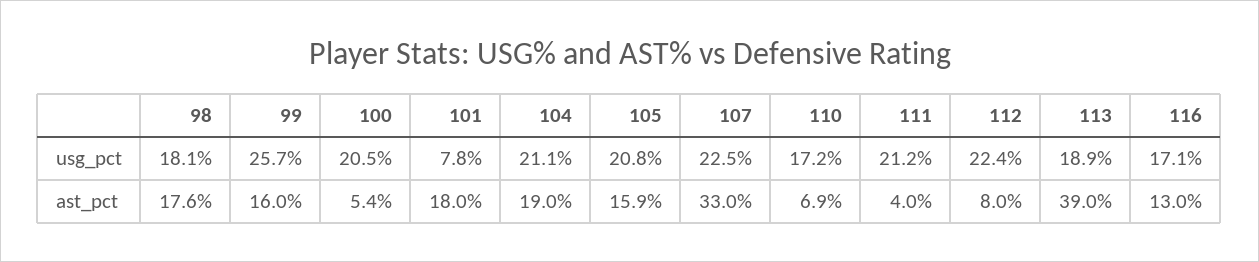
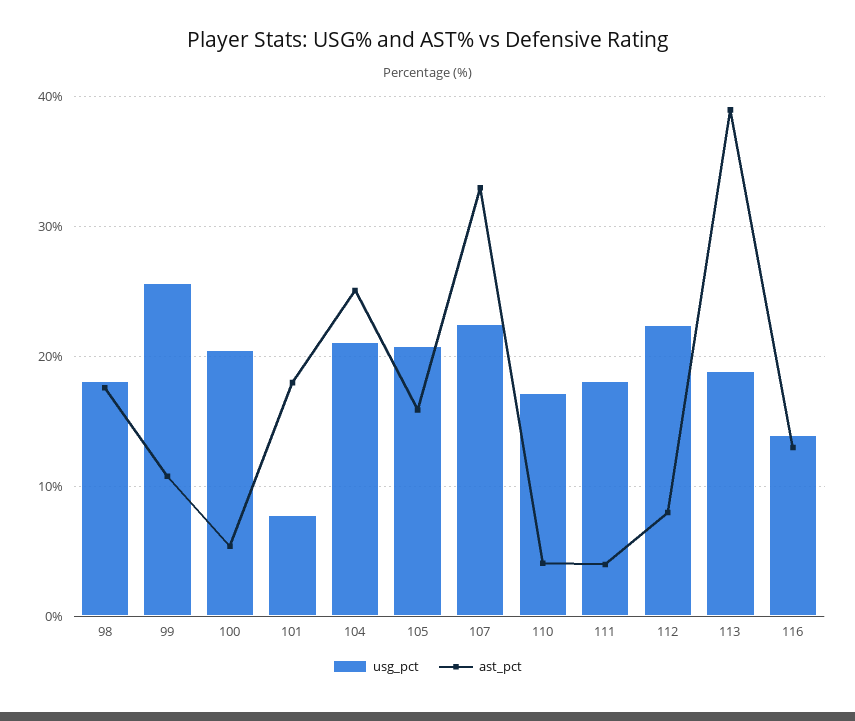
  {
    "usg_pct": {
      "98": 18.1,
      "99": 25.7,
      "100": 20.5,
      "101": 7.8,
      "104": 21.1,
      "105": 20.8,
      "107": 22.5,
      "110": 17.2,
-     "111": 21.2,
+     "111": 18,
      "112": 22.4,
      "113": 18.9,
-     "116": 17.1
+     "116": 14
    },
    "ast_pct": {
      "98": 17.6,
-     "99": 16,
+     "99": 11,
      "100": 5.4,
      "101": 18,
-     "104": 19,
+     "104": 25,
      "105": 15.9,
      "107": 33,
-     "110": 6.9,
+     "110": 4,
      "111": 4,
      "112": 8,
      "113": 39,
      "116": 13
    }
  }

